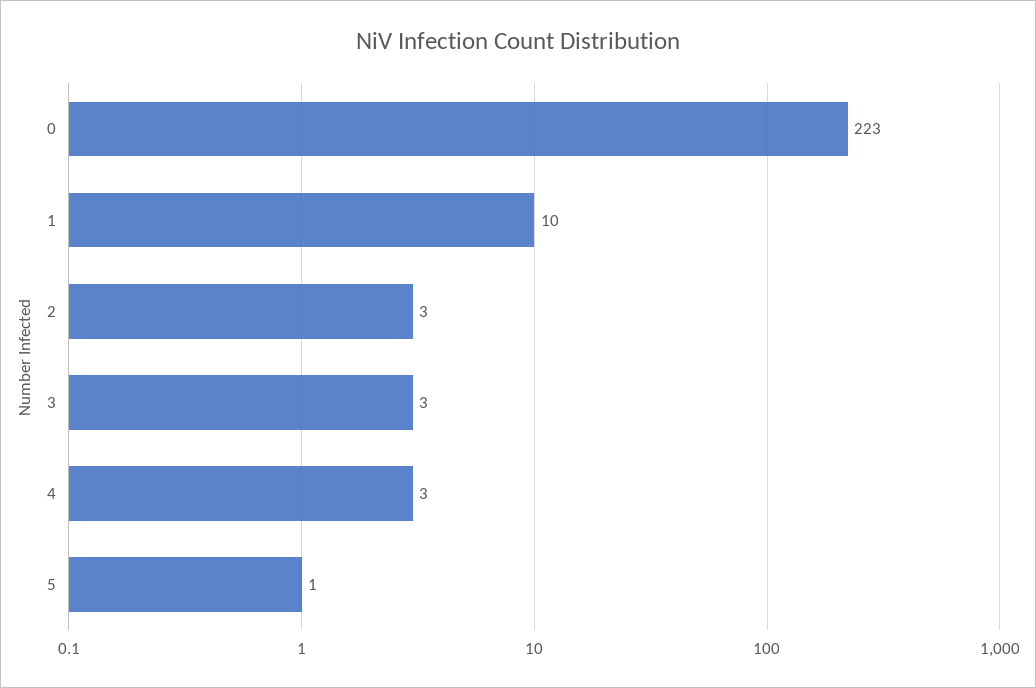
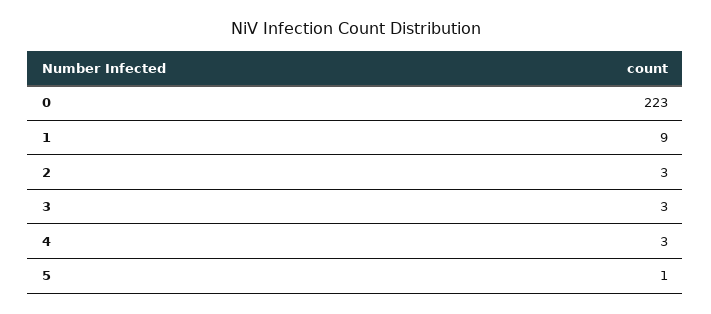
  {
    "0": 223,
-   "1": 10,
+   "1": 9,
    "2": 3,
    "3": 3,
    "4": 3,
    "5": 1
  }

